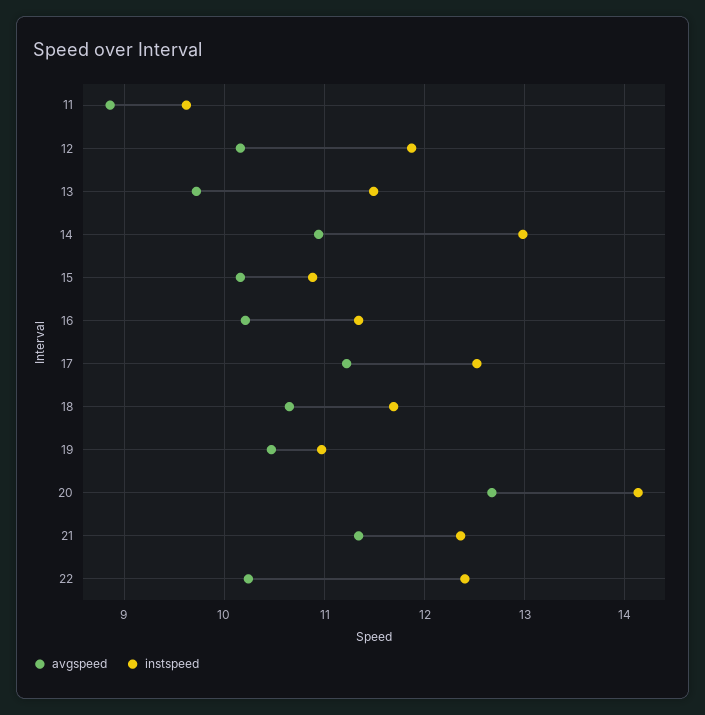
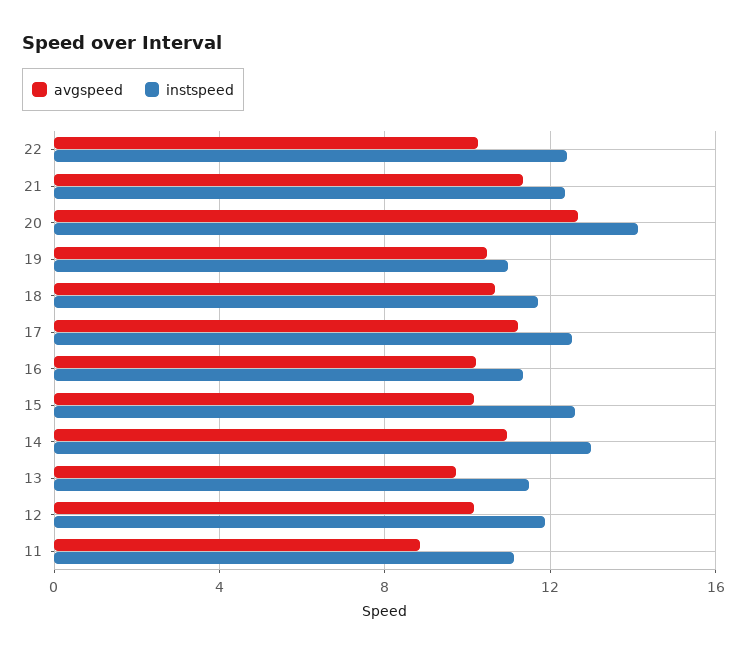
  {
    "avgspeed": {
      "11": 8.9,
      "12": 10.2,
      "13": 9.7,
      "14": 10.9,
      "15": 10.2,
      "16": 10.2,
      "17": 11.2,
      "18": 10.7,
      "19": 10.5,
      "20": 12.7,
      "21": 11.3,
      "22": 10.2
    },
    "instspeed": {
-     "11": 9.6,
+     "11": 11,
      "12": 11.9,
      "13": 11.5,
      "14": 13,
-     "15": 10.9,
+     "15": 12.5,
      "16": 11.3,
      "17": 12.5,
      "18": 11.7,
      "19": 11,
      "20": 14.1,
      "21": 12.4,
      "22": 12.4
    }
  }

